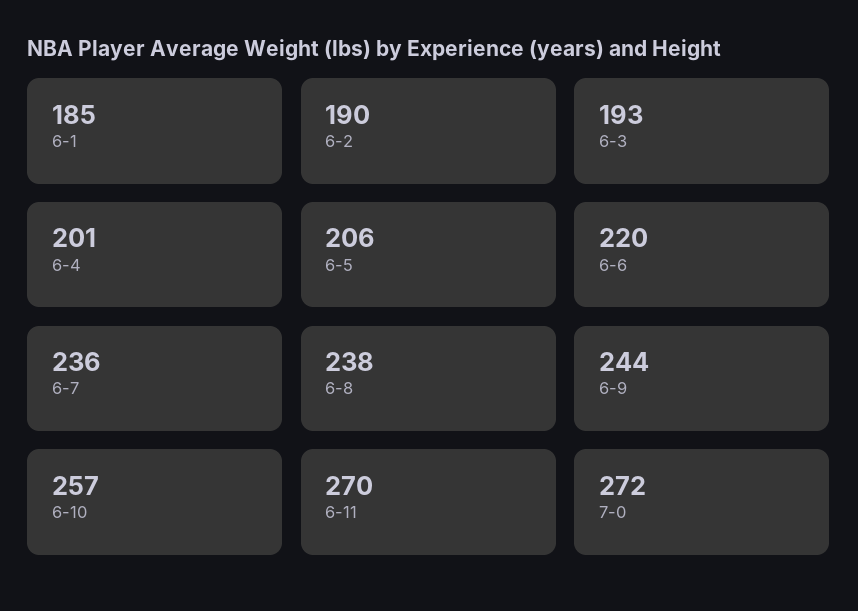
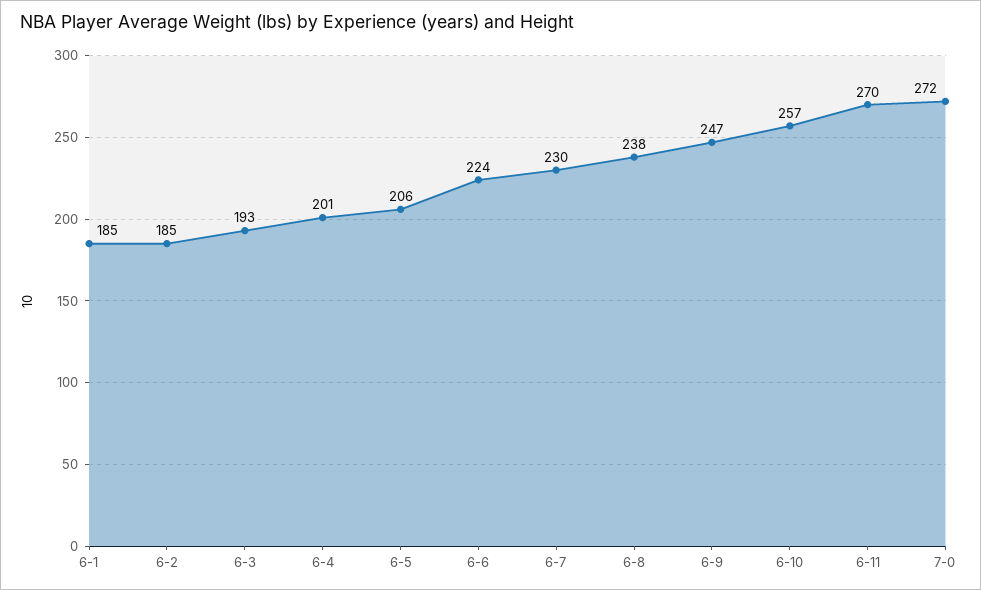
  {
    "6-1": 185,
-   "6-2": 190,
+   "6-2": 185,
    "6-3": 193,
    "6-4": 201,
    "6-5": 206,
-   "6-6": 220,
+   "6-6": 224,
-   "6-7": 236,
+   "6-7": 230,
    "6-8": 238,
-   "6-9": 244,
+   "6-9": 247,
    "6-10": 257,
    "6-11": 270,
    "7-0": 272
  }

